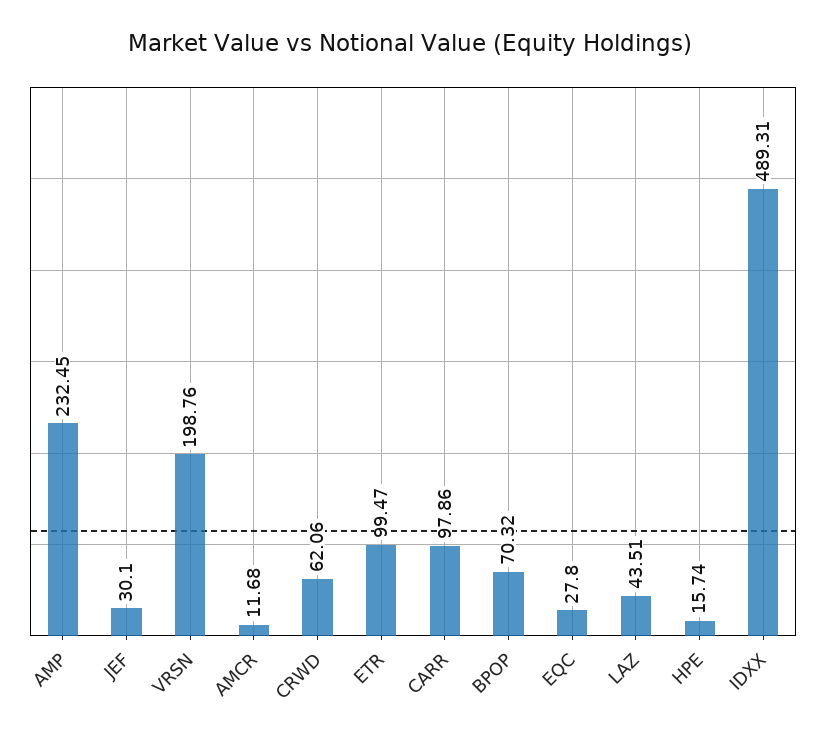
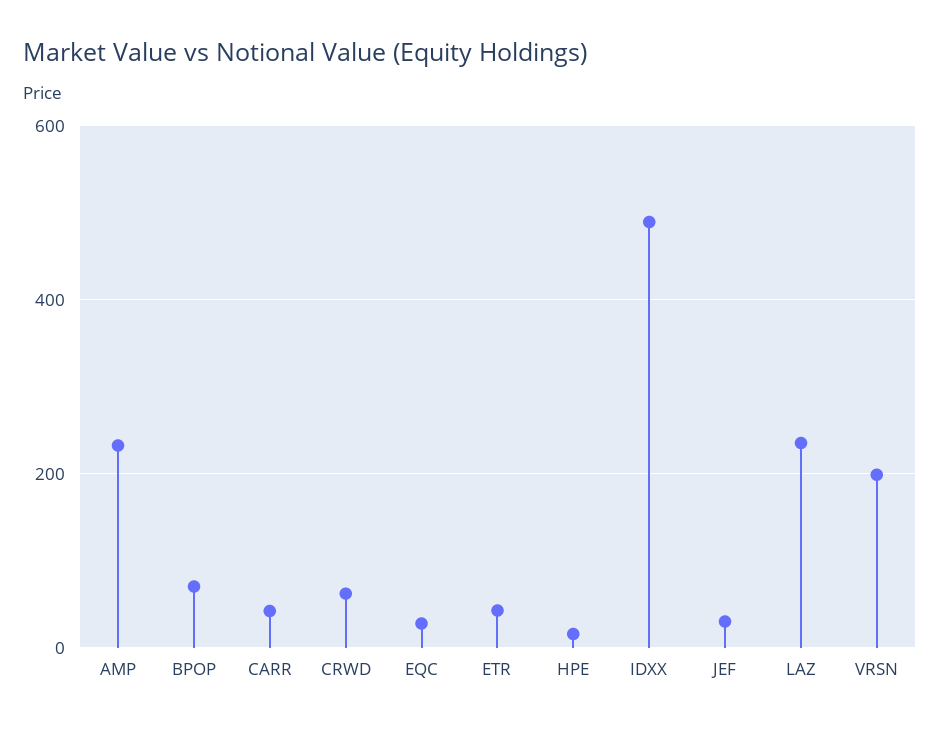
  {
    "AMP": 232.45,
    "JEF": 30.1,
    "VRSN": 198.76,
-   "AMCR": 11.68,
    "CRWD": 62.06,
-   "ETR": 99.47,
+   "ETR": 40,
-   "CARR": 97.86,
+   "CARR": 40,
    "BPOP": 70.32,
    "EQC": 27.8,
-   "LAZ": 43.51,
+   "LAZ": 240,
    "HPE": 15.74,
    "IDXX": 489.31
  }

